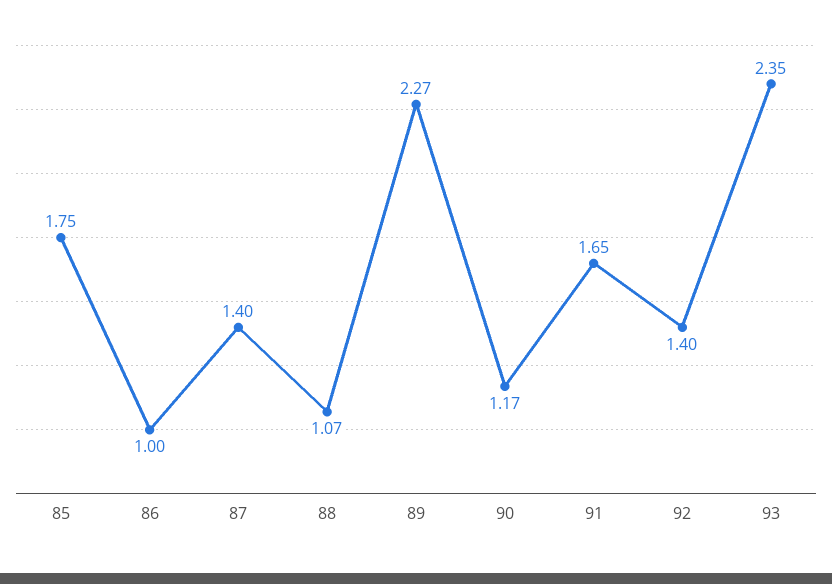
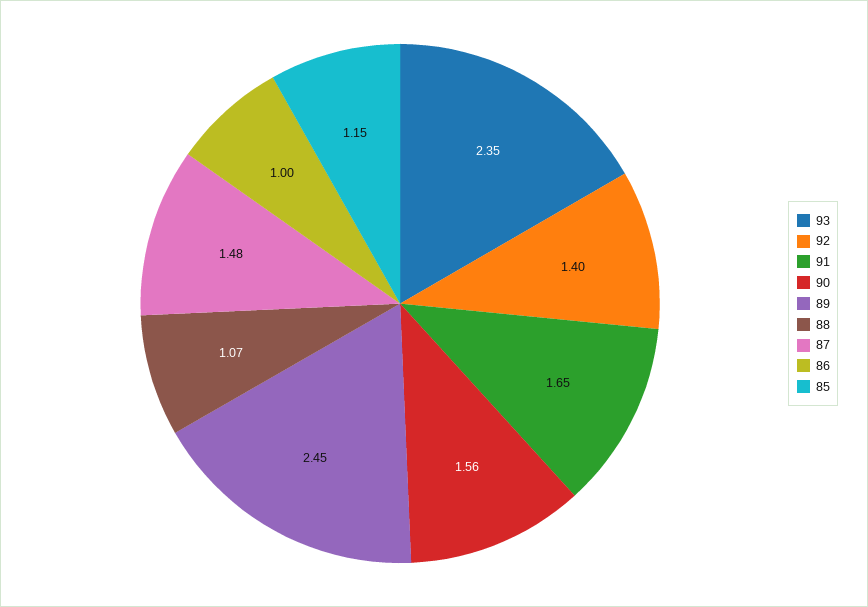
  {
-   "85": 1.75,
+   "85": 1.15,
    "86": 1,
-   "87": 1.4,
+   "87": 1.48,
    "88": 1.07,
-   "89": 2.27,
+   "89": 2.45,
-   "90": 1.17,
+   "90": 1.56,
    "91": 1.65,
    "92": 1.4,
    "93": 2.35
  }

